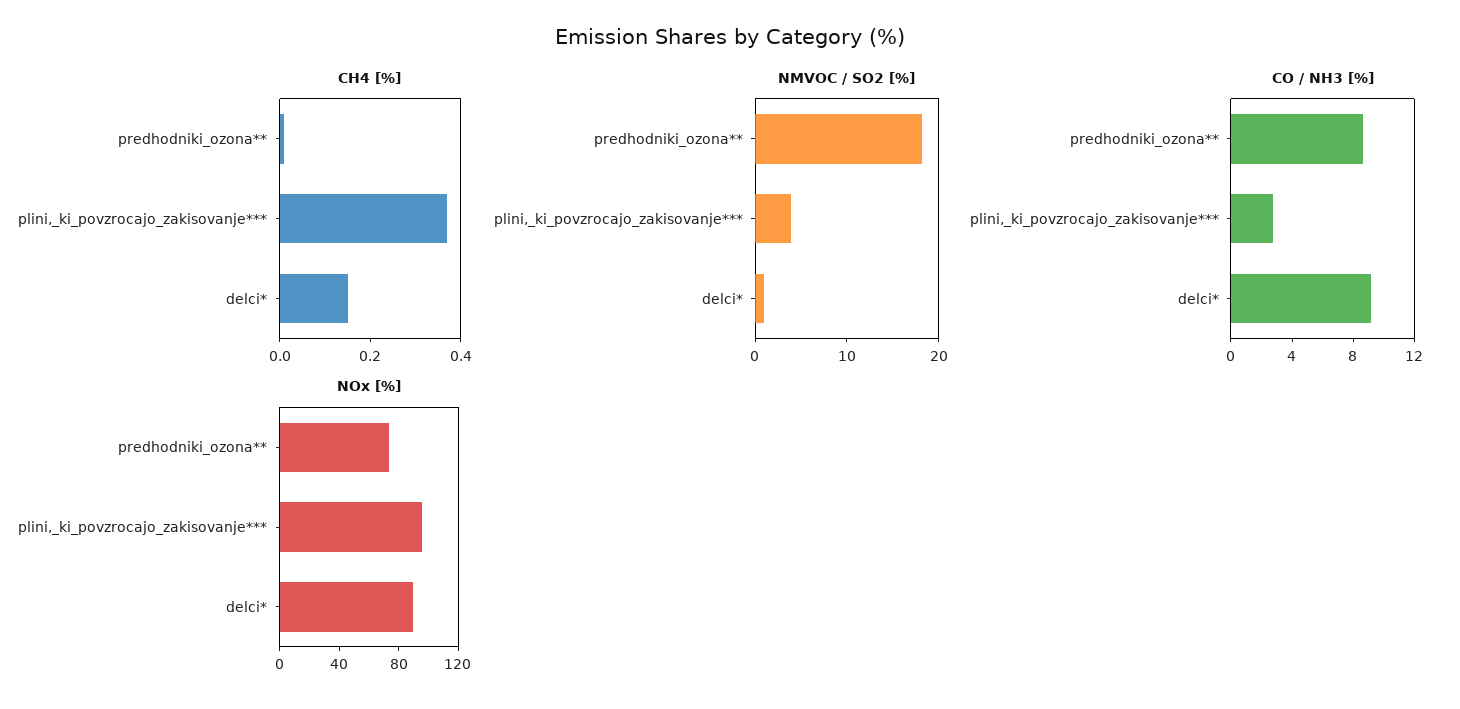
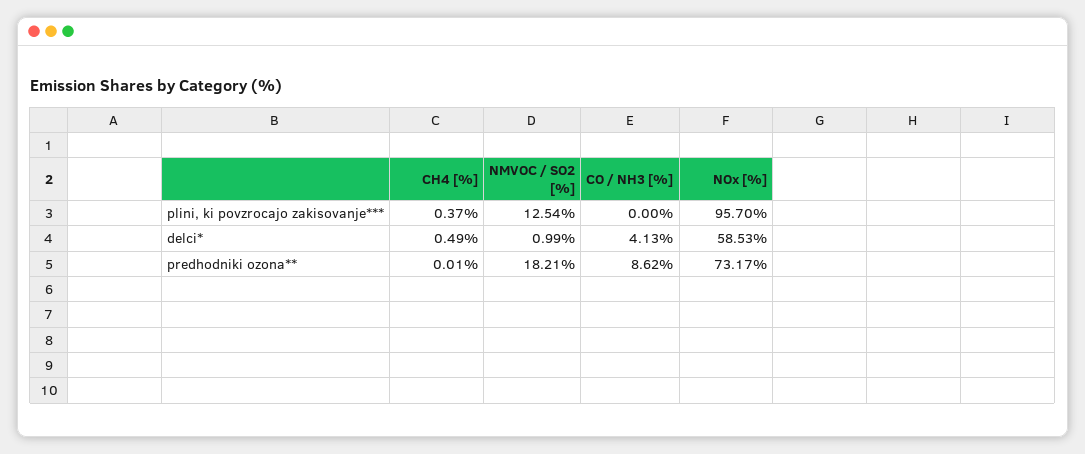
  {
    "CH4 [%]": {
      "predhodniki_ozona**": 0.01,
      "plini,_ki_povzrocajo_zakisovanje***": 0.37,
-     "delci*": 0.15
+     "delci*": 0.49
    },
    "NMVOC / SO2 [%]": {
      "predhodniki_ozona**": 18.21,
-     "plini,_ki_povzrocajo_zakisovanje***": 4,
+     "plini,_ki_povzrocajo_zakisovanje***": 12.54,
      "delci*": 0.99
    },
    "CO / NH3 [%]": {
      "predhodniki_ozona**": 8.62,
-     "plini,_ki_povzrocajo_zakisovanje***": 3,
+     "plini,_ki_povzrocajo_zakisovanje***": 0,
-     "delci*": 9
+     "delci*": 4.13
    },
    "NOx [%]": {
      "predhodniki_ozona**": 73.17,
      "plini,_ki_povzrocajo_zakisovanje***": 95.7,
-     "delci*": 90
+     "delci*": 58.53
    }
  }

